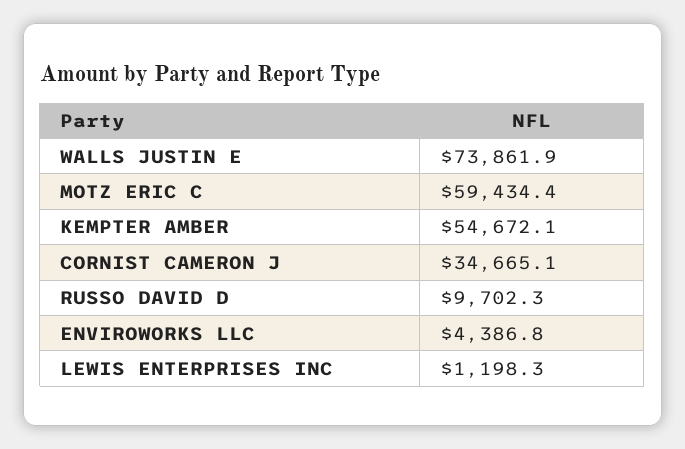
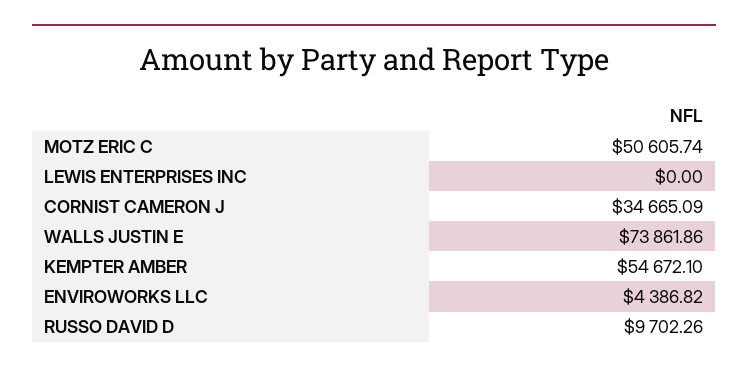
  {
    "WALLS JUSTIN E": 73861.86,
-   "MOTZ ERIC C": 59434.4,
+   "MOTZ ERIC C": 50605.74,
    "KEMPTER AMBER": 54672.1,
    "CORNIST CAMERON J": 34665.09,
    "RUSSO DAVID D": 9702.26,
    "ENVIROWORKS LLC": 4386.82,
-   "LEWIS ENTERPRISES INC": 1198.3
+   "LEWIS ENTERPRISES INC": 0
  }

